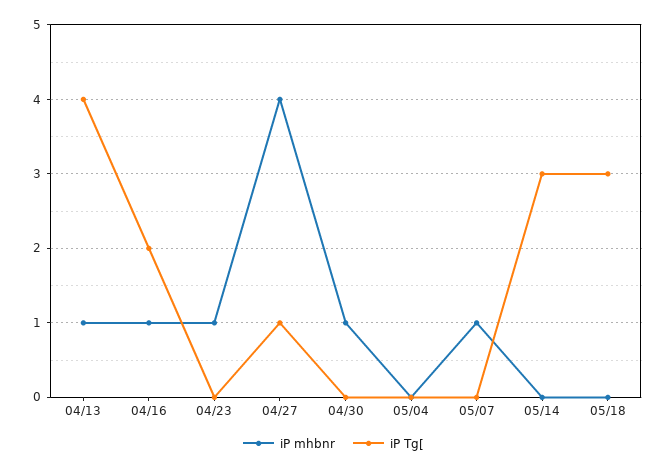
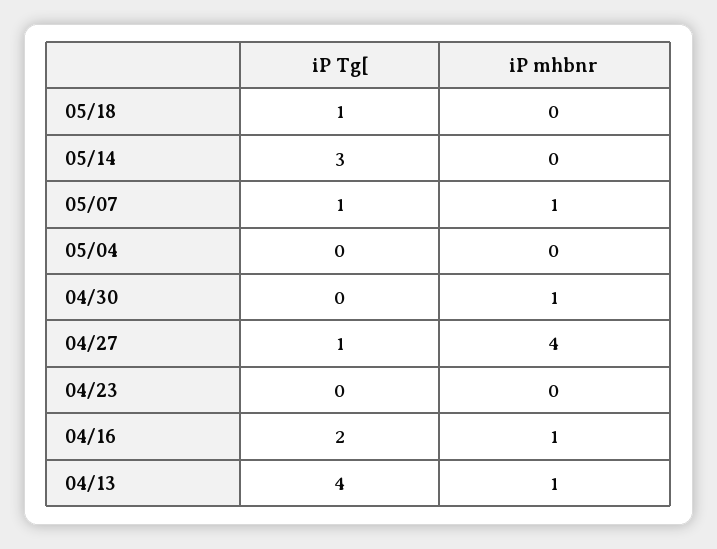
  {
    "iP mhbnr": {
      "04/13": 1,
      "04/16": 1,
-     "04/23": 1,
+     "04/23": 0,
      "04/27": 4,
      "04/30": 1,
      "05/04": 0,
      "05/07": 1,
      "05/14": 0,
      "05/18": 0
    },
    "iP Tg[": {
      "04/13": 4,
      "04/16": 2,
      "04/23": 0,
      "04/27": 1,
      "04/30": 0,
      "05/04": 0,
-     "05/07": 0,
+     "05/07": 1,
      "05/14": 3,
-     "05/18": 3
+     "05/18": 1
    }
  }

